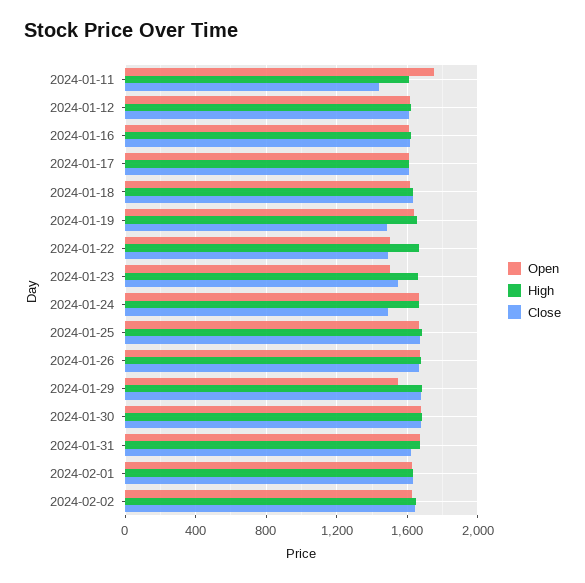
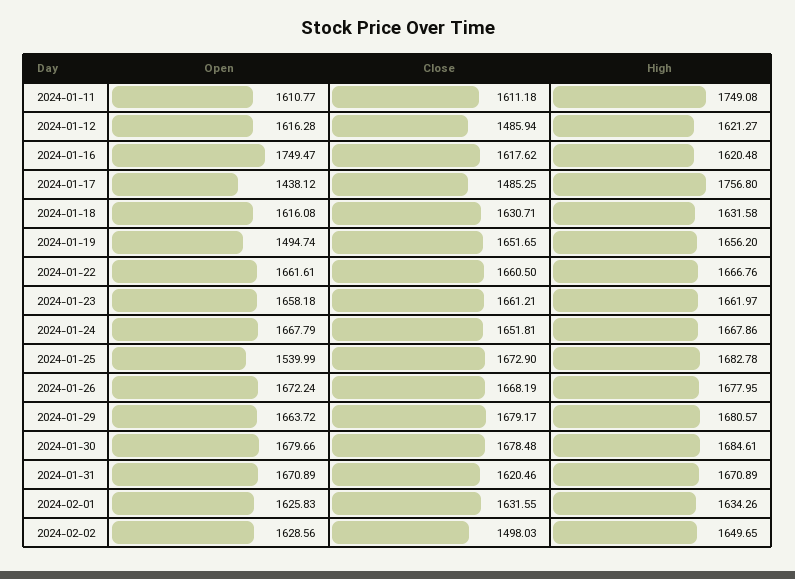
  {
    "Open": {
-     "2024-01-11": 1750,
+     "2024-01-11": 1610.77,
      "2024-01-12": 1616.28,
-     "2024-01-16": 1600,
+     "2024-01-16": 1749.47,
-     "2024-01-17": 1600,
+     "2024-01-17": 1438.12,
      "2024-01-18": 1616.08,
-     "2024-01-19": 1650,
+     "2024-01-19": 1494.74,
-     "2024-01-22": 1500,
+     "2024-01-22": 1661.61,
-     "2024-01-23": 1500,
+     "2024-01-23": 1658.18,
      "2024-01-24": 1667.79,
-     "2024-01-25": 1650,
+     "2024-01-25": 1539.99,
      "2024-01-26": 1672.24,
-     "2024-01-29": 1550,
+     "2024-01-29": 1663.72,
      "2024-01-30": 1679.66,
      "2024-01-31": 1670.89,
      "2024-02-01": 1625.83,
      "2024-02-02": 1628.56
    },
    "High": {
-     "2024-01-11": 1600,
+     "2024-01-11": 1749.08,
      "2024-01-12": 1621.27,
      "2024-01-16": 1620.48,
-     "2024-01-17": 1600,
+     "2024-01-17": 1756.8,
      "2024-01-18": 1631.58,
      "2024-01-19": 1656.2,
      "2024-01-22": 1666.76,
      "2024-01-23": 1661.97,
      "2024-01-24": 1667.86,
      "2024-01-25": 1682.78,
      "2024-01-26": 1677.95,
      "2024-01-29": 1680.57,
      "2024-01-30": 1684.61,
      "2024-01-31": 1670.89,
      "2024-02-01": 1634.26,
      "2024-02-02": 1649.65
    },
    "Close": {
-     "2024-01-11": 1450,
+     "2024-01-11": 1611.18,
-     "2024-01-12": 1600,
+     "2024-01-12": 1485.94,
      "2024-01-16": 1617.62,
-     "2024-01-17": 1600,
+     "2024-01-17": 1485.25,
      "2024-01-18": 1630.71,
-     "2024-01-19": 1500,
+     "2024-01-19": 1651.65,
-     "2024-01-22": 1500,
+     "2024-01-22": 1660.5,
-     "2024-01-23": 1550,
+     "2024-01-23": 1661.21,
-     "2024-01-24": 1500,
+     "2024-01-24": 1651.81,
      "2024-01-25": 1672.9,
      "2024-01-26": 1668.19,
      "2024-01-29": 1679.17,
      "2024-01-30": 1678.48,
      "2024-01-31": 1620.46,
      "2024-02-01": 1631.55,
-     "2024-02-02": 1650
+     "2024-02-02": 1498.03
    }
  }

